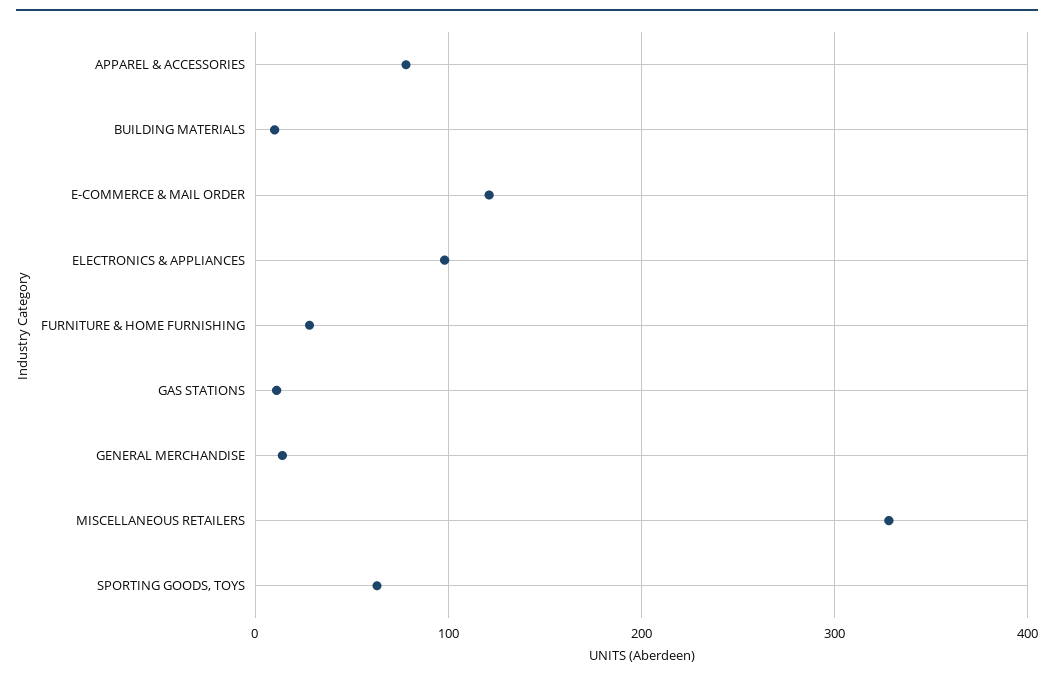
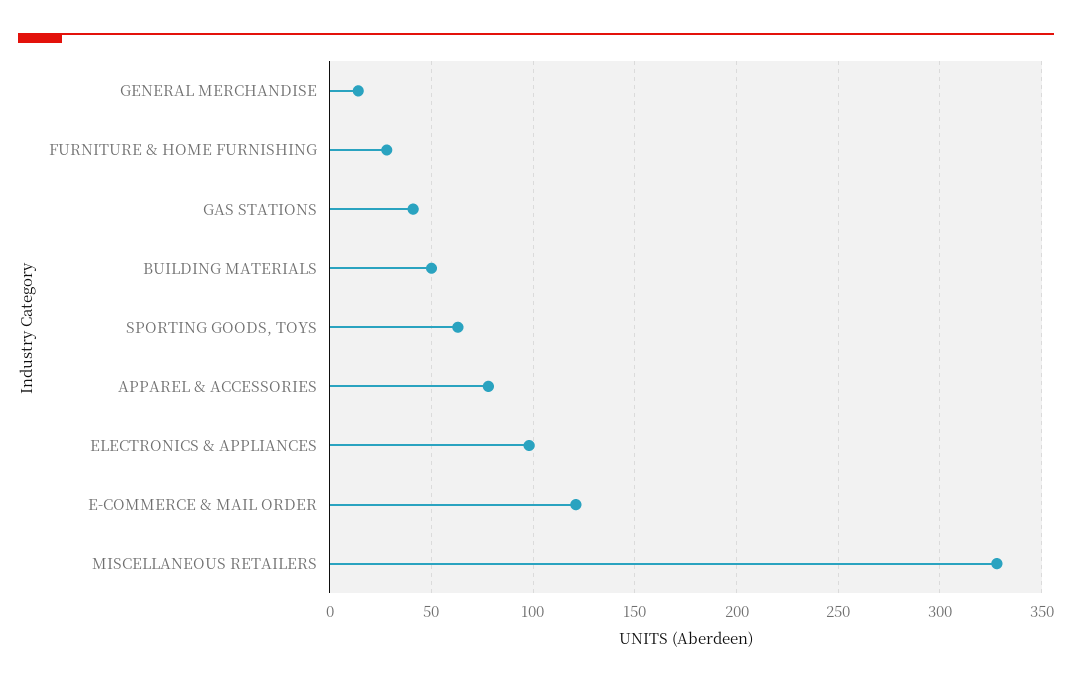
  {
    "APPAREL & ACCESSORIES": 80,
-   "BUILDING MATERIALS": 10,
+   "BUILDING MATERIALS": 50,
    "E-COMMERCE & MAIL ORDER": 120,
    "ELECTRONICS & APPLIANCES": 100,
    "FURNITURE & HOME FURNISHING": 30,
-   "GAS STATIONS": 10,
+   "GAS STATIONS": 40,
    "GENERAL MERCHANDISE": 15,
    "MISCELLANEOUS RETAILERS": 330,
    "SPORTING GOODS, TOYS": 65
  }

